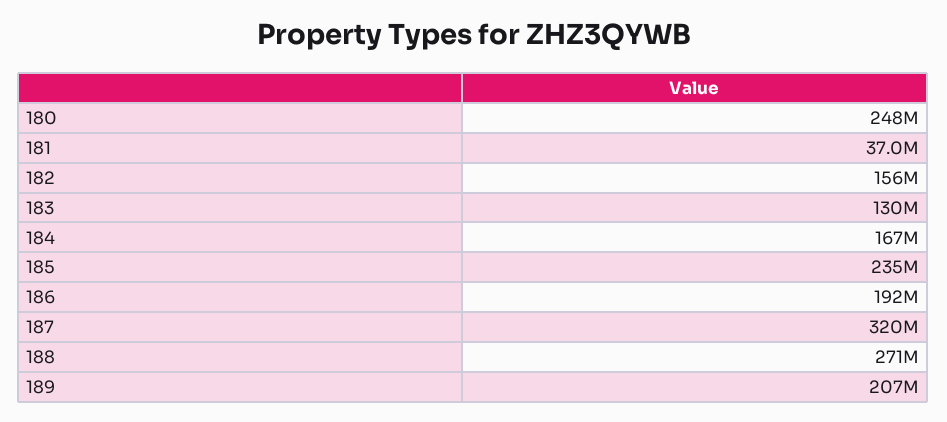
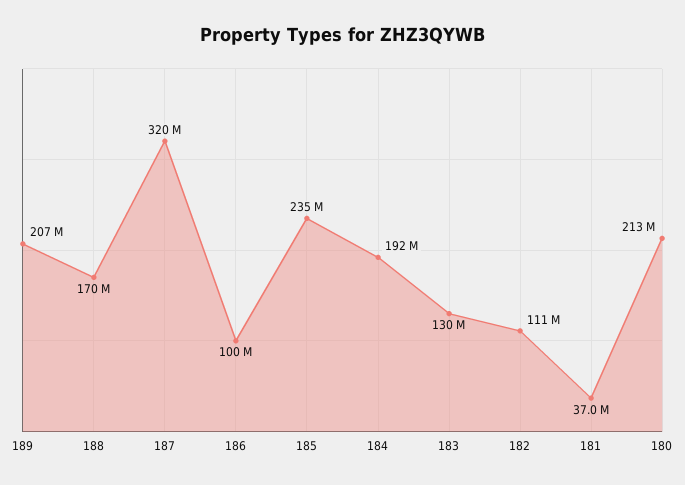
  {
-   "180": 248000000,
+   "180": 213000000,
    "181": 37000000,
-   "182": 156000000,
+   "182": 111000000,
    "183": 130000000,
-   "184": 167000000,
+   "184": 192000000,
    "185": 235000000,
-   "186": 192000000,
+   "186": 100000000,
    "187": 320000000,
-   "188": 271000000,
+   "188": 170000000,
    "189": 207000000
  }

